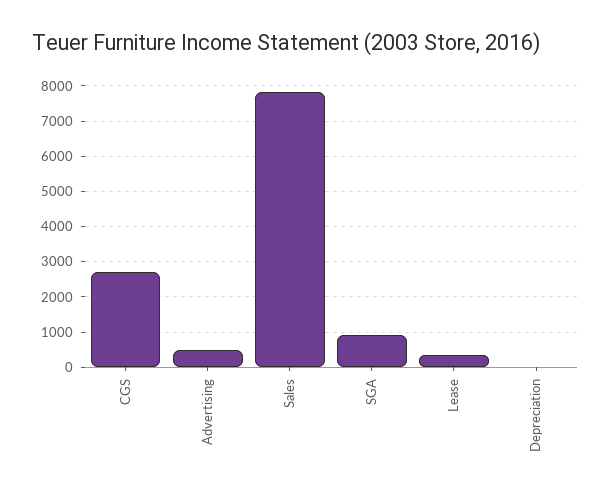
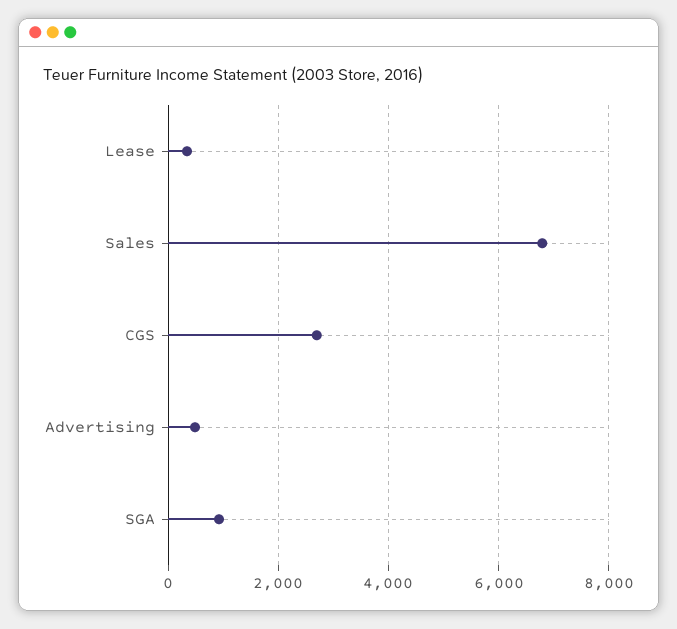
  {
    "CGS": 2600,
    "Advertising": 400,
-   "Sales": 7800,
+   "Sales": 6800,
    "SGA": 1000,
-   "Lease": 400,
+   "Lease": 400
-   "Depreciation": 0
  }

